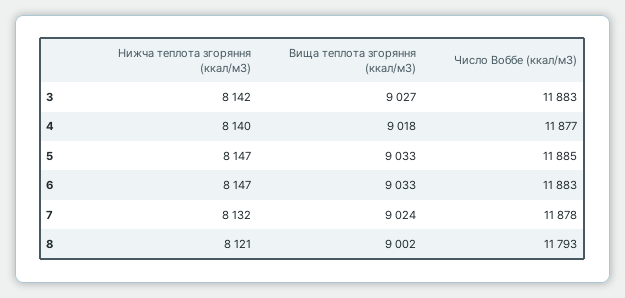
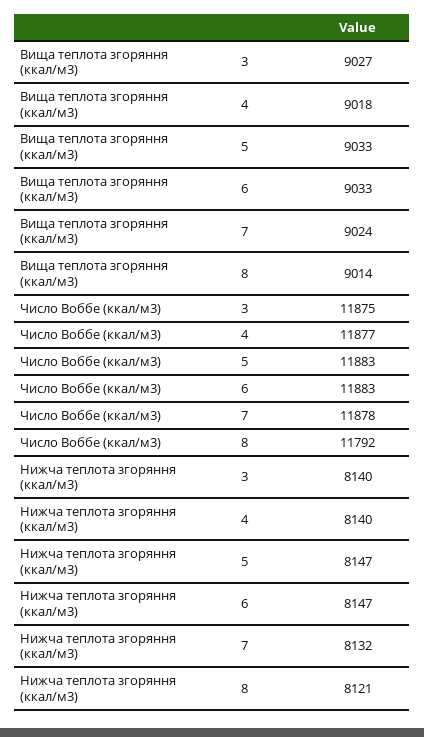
  {
    "Нижча теплота згоряння (ккал/м3)": {
-     "3": 8142,
+     "3": 8140,
      "4": 8140,
      "5": 8147,
      "6": 8147,
      "7": 8132,
      "8": 8121
    },
    "Вища теплота згоряння (ккал/м3)": {
      "3": 9027,
      "4": 9018,
      "5": 9033,
      "6": 9033,
      "7": 9024,
-     "8": 9002
+     "8": 9014
    },
    "Число Воббе (ккал/м3)": {
-     "3": 11883,
+     "3": 11875,
      "4": 11877,
-     "5": 11885,
+     "5": 11883,
      "6": 11883,
      "7": 11878,
-     "8": 11793
+     "8": 11792
    }
  }

